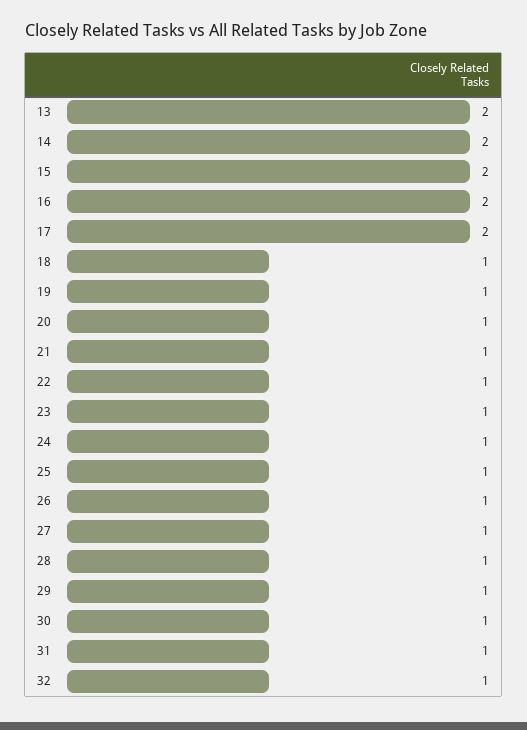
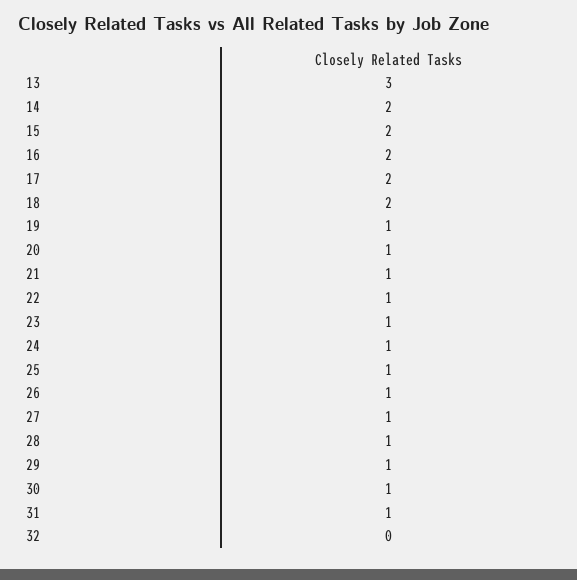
  {
-   "13": 2,
+   "13": 3,
    "14": 2,
    "15": 2,
    "16": 2,
    "17": 2,
-   "18": 1,
+   "18": 2,
    "19": 1,
    "20": 1,
    "21": 1,
    "22": 1,
    "23": 1,
    "24": 1,
    "25": 1,
    "26": 1,
    "27": 1,
    "28": 1,
    "29": 1,
    "30": 1,
    "31": 1,
-   "32": 1
+   "32": 0
  }

